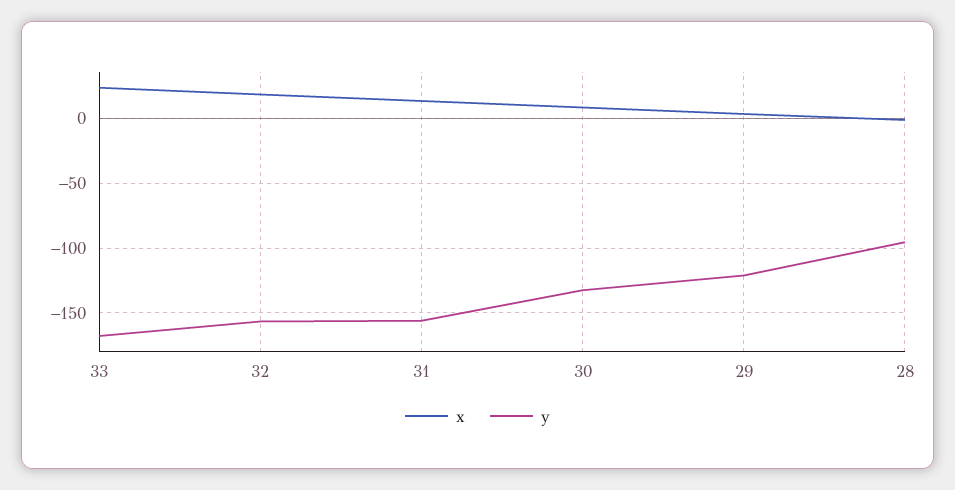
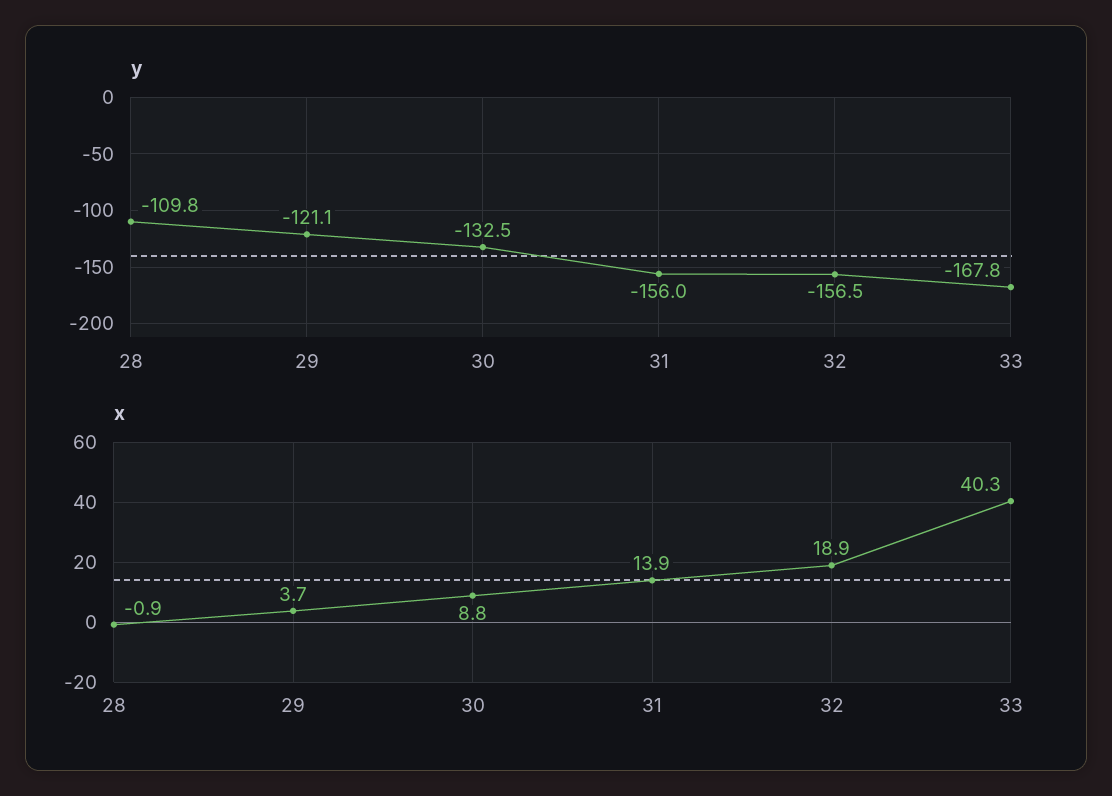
  {
    "x": {
-     "33": 25,
+     "33": 40.3,
      "32": 18.9,
      "31": 13.9,
      "30": 8.8,
      "29": 3.7,
      "28": -0.9
    },
    "y": {
      "33": -167.8,
      "32": -156.5,
      "31": -156,
      "30": -132.5,
      "29": -121.1,
-     "28": -95
+     "28": -109.8
    }
  }

